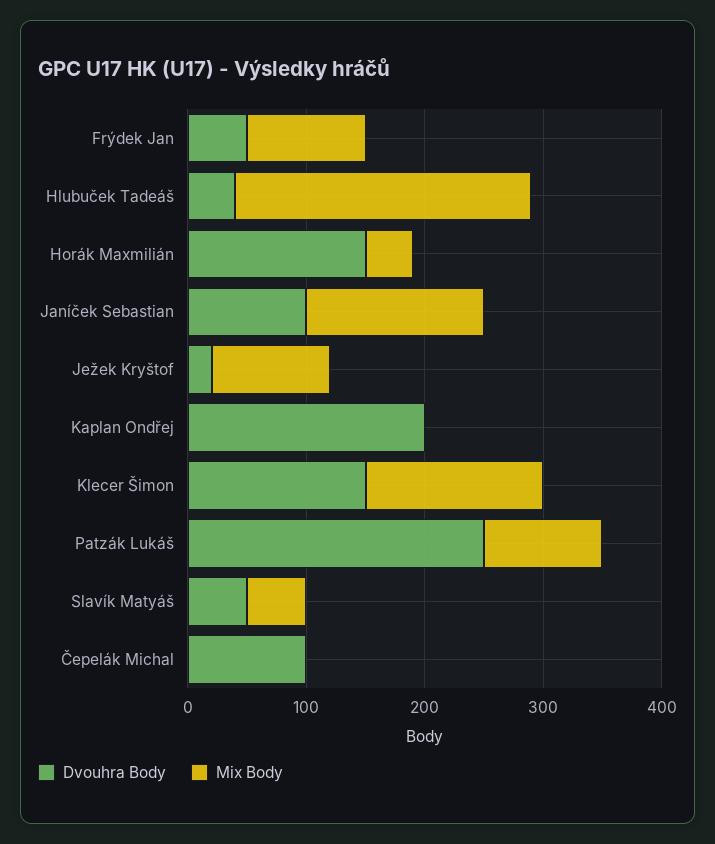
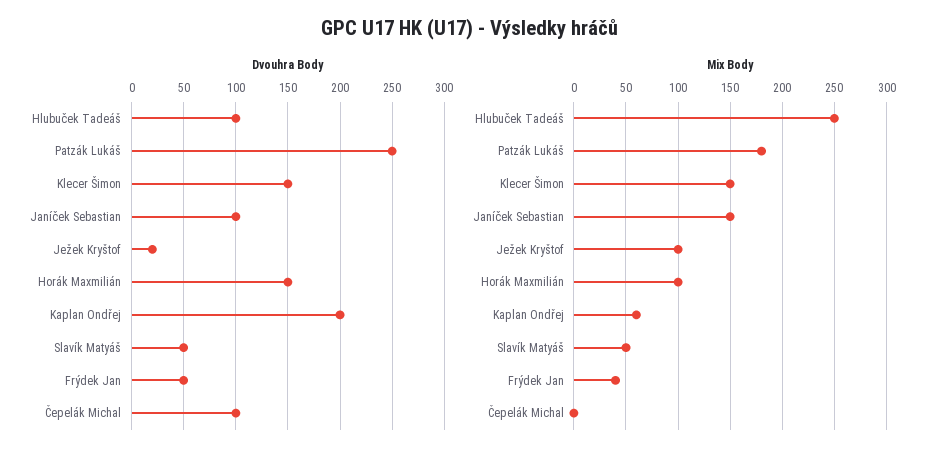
  {
    "Dvouhra Body": {
      "Frýdek Jan": 50,
-     "Hlubuček Tadeáš": 40,
+     "Hlubuček Tadeáš": 100,
      "Horák Maxmilián": 150,
      "Janíček Sebastian": 100,
      "Ježek Kryštof": 20,
      "Kaplan Ondřej": 200,
      "Klecer Šimon": 150,
      "Patzák Lukáš": 250,
      "Slavík Matyáš": 50,
      "Čepelák Michal": 100
    },
    "Mix Body": {
-     "Frýdek Jan": 100,
+     "Frýdek Jan": 40,
      "Hlubuček Tadeáš": 250,
-     "Horák Maxmilián": 40,
+     "Horák Maxmilián": 100,
      "Janíček Sebastian": 150,
      "Ježek Kryštof": 100,
-     "Kaplan Ondřej": 0,
+     "Kaplan Ondřej": 60,
      "Klecer Šimon": 150,
-     "Patzák Lukáš": 100,
+     "Patzák Lukáš": 180,
      "Slavík Matyáš": 50,
      "Čepelák Michal": 0
    }
  }

